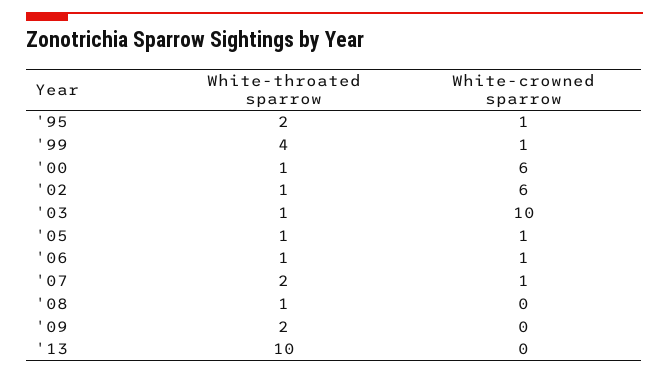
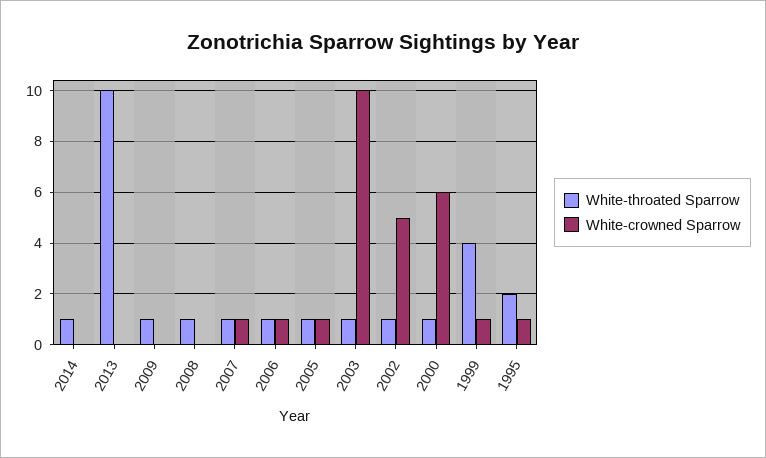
  {
    "White-throated sparrow": {
      "'95": 2,
      "'99": 4,
      "'00": 1,
      "'02": 1,
      "'03": 1,
      "'05": 1,
      "'06": 1,
-     "'07": 2,
+     "'07": 1,
      "'08": 1,
-     "'09": 2,
+     "'09": 1,
-     "'13": 10
+     "'13": 10,
+     "2014": 1
    },
    "White-crowned sparrow": {
      "'95": 1,
      "'99": 1,
      "'00": 6,
-     "'02": 6,
+     "'02": 5,
      "'03": 10,
      "'05": 1,
      "'06": 1,
      "'07": 1,
      "'08": 0,
      "'09": 0,
-     "'13": 0
+     "'13": 0,
+     "2014": 0
    }
  }

